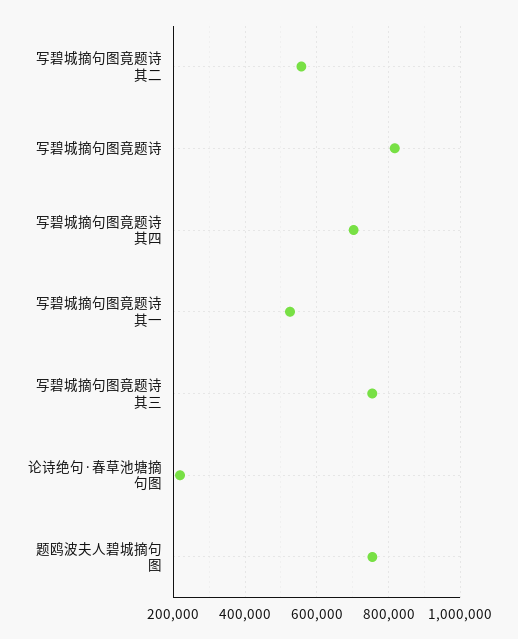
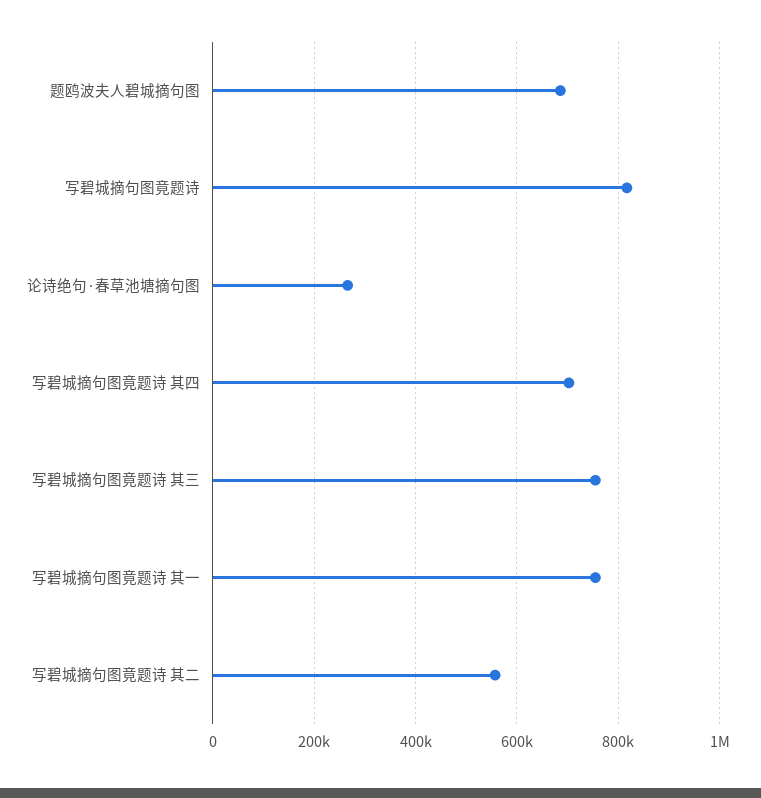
  {
    "写碧城摘句图竟题诗 其二": 560000,
    "写碧城摘句图竟题诗": 820000,
    "写碧城摘句图竟题诗 其四": 700000,
-   "写碧城摘句图竟题诗 其一": 520000,
+   "写碧城摘句图竟题诗 其一": 760000,
    "写碧城摘句图竟题诗 其三": 760000,
-   "论诗绝句·春草池塘摘句图": 220000,
+   "论诗绝句·春草池塘摘句图": 260000,
-   "题鸥波夫人碧城摘句图": 760000
+   "题鸥波夫人碧城摘句图": 680000
  }

